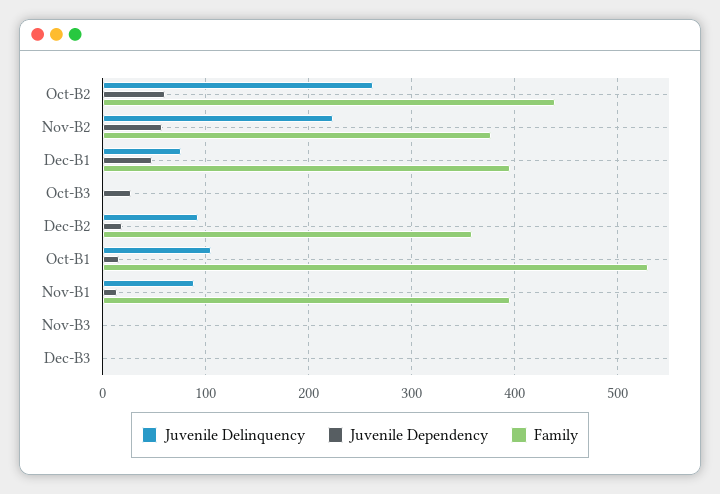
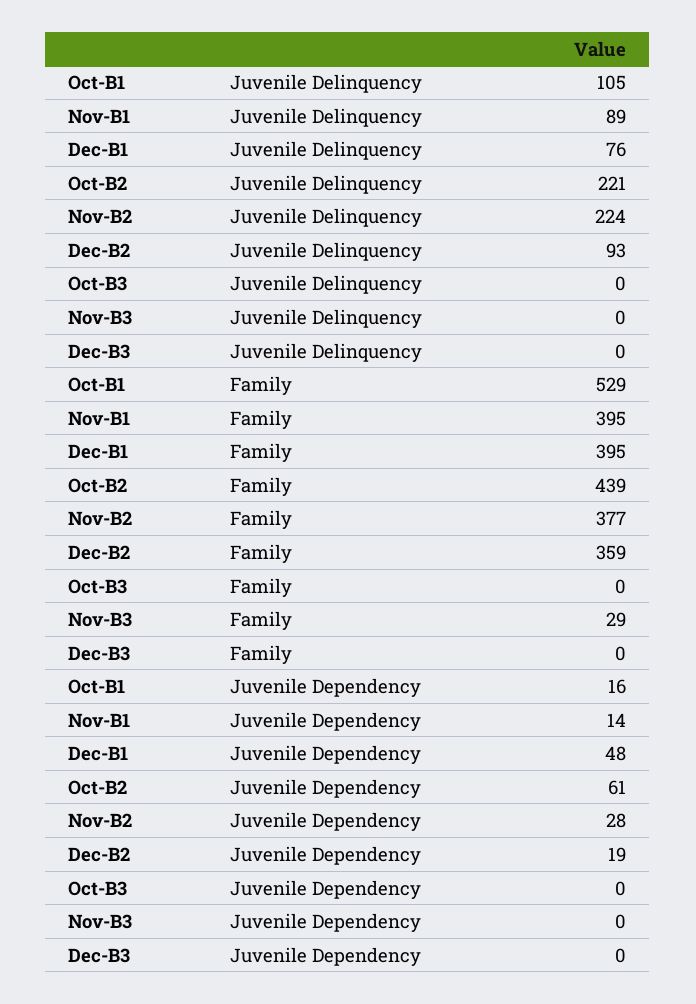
  {
    "Juvenile Delinquency": {
-     "Oct-B2": 260,
+     "Oct-B2": 221,
      "Nov-B2": 224,
      "Dec-B1": 76,
      "Oct-B3": 0,
      "Dec-B2": 93,
      "Oct-B1": 105,
      "Nov-B1": 89,
      "Nov-B3": 0,
      "Dec-B3": 0
    },
    "Juvenile Dependency": {
      "Oct-B2": 61,
-     "Nov-B2": 60,
+     "Nov-B2": 28,
      "Dec-B1": 48,
-     "Oct-B3": 30,
+     "Oct-B3": 0,
      "Dec-B2": 19,
      "Oct-B1": 16,
      "Nov-B1": 14,
      "Nov-B3": 0,
      "Dec-B3": 0
    },
    "Family": {
      "Oct-B2": 439,
      "Nov-B2": 377,
      "Dec-B1": 395,
      "Oct-B3": 0,
      "Dec-B2": 359,
      "Oct-B1": 529,
      "Nov-B1": 395,
-     "Nov-B3": 0,
+     "Nov-B3": 29,
      "Dec-B3": 0
    }
  }

